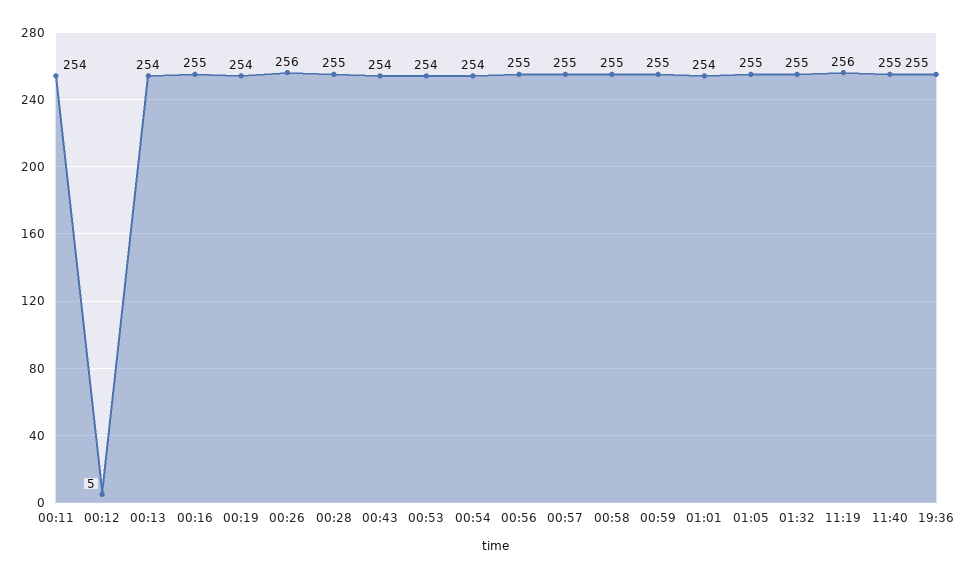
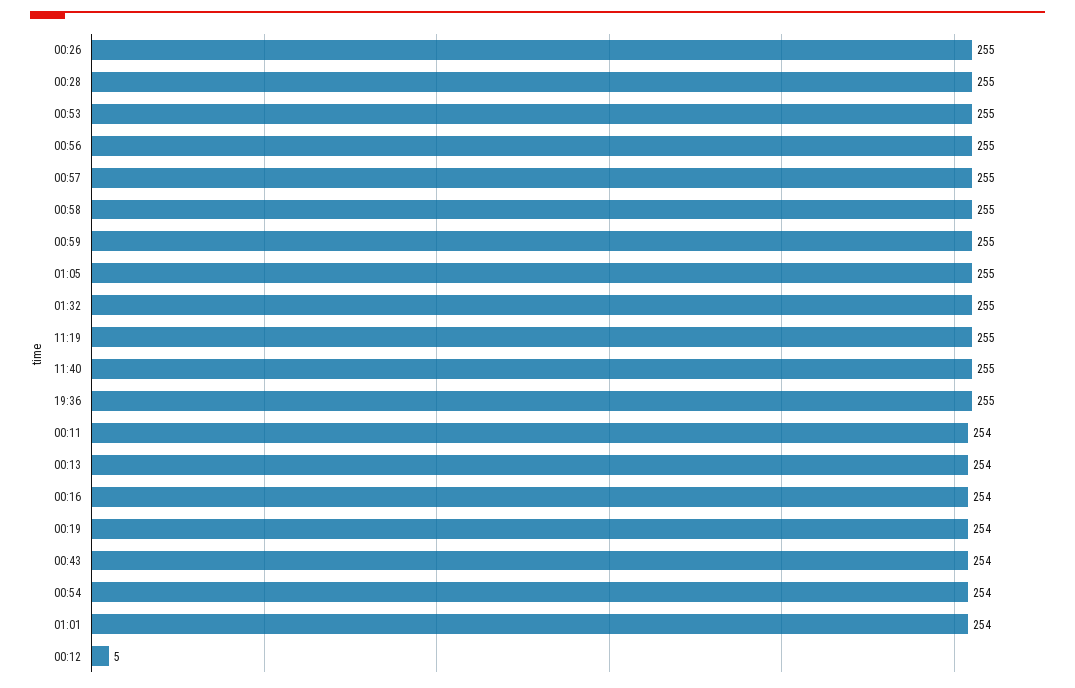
  {
    "00:11": 254,
    "00:12": 5,
    "00:13": 254,
-   "00:16": 255,
+   "00:16": 254,
    "00:19": 254,
-   "00:26": 256,
+   "00:26": 255,
    "00:28": 255,
    "00:43": 254,
-   "00:53": 254,
+   "00:53": 255,
    "00:54": 254,
    "00:56": 255,
    "00:57": 255,
    "00:58": 255,
    "00:59": 255,
    "01:01": 254,
    "01:05": 255,
    "01:32": 255,
-   "11:19": 256,
+   "11:19": 255,
    "11:40": 255,
    "19:36": 255
  }

